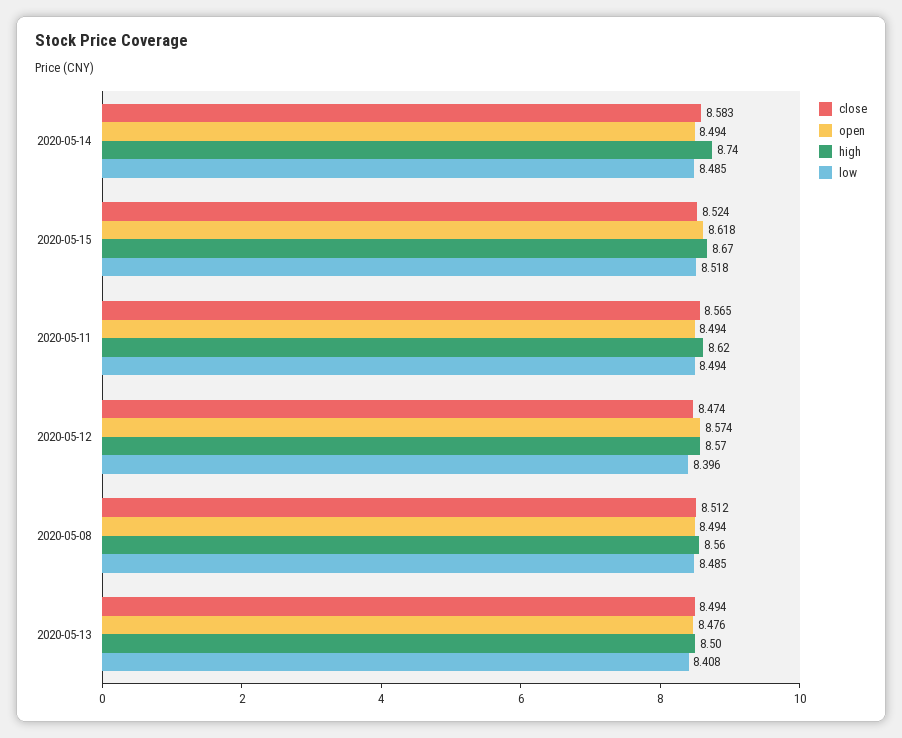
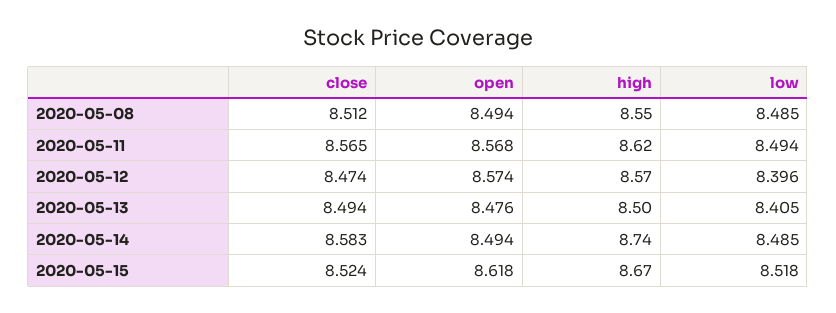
  {
    "close": {
      "2020-05-14": 8.583,
      "2020-05-15": 8.524,
      "2020-05-11": 8.565,
      "2020-05-12": 8.474,
      "2020-05-08": 8.512,
      "2020-05-13": 8.494
    },
    "open": {
      "2020-05-14": 8.494,
      "2020-05-15": 8.618,
-     "2020-05-11": 8.494,
+     "2020-05-11": 8.568,
      "2020-05-12": 8.574,
      "2020-05-08": 8.494,
      "2020-05-13": 8.476
    },
    "high": {
      "2020-05-14": 8.74,
      "2020-05-15": 8.67,
      "2020-05-11": 8.62,
      "2020-05-12": 8.57,
-     "2020-05-08": 8.56,
+     "2020-05-08": 8.55,
      "2020-05-13": 8.5
    },
    "low": {
      "2020-05-14": 8.485,
      "2020-05-15": 8.518,
      "2020-05-11": 8.494,
      "2020-05-12": 8.396,
      "2020-05-08": 8.485,
-     "2020-05-13": 8.408
+     "2020-05-13": 8.405
    }
  }

